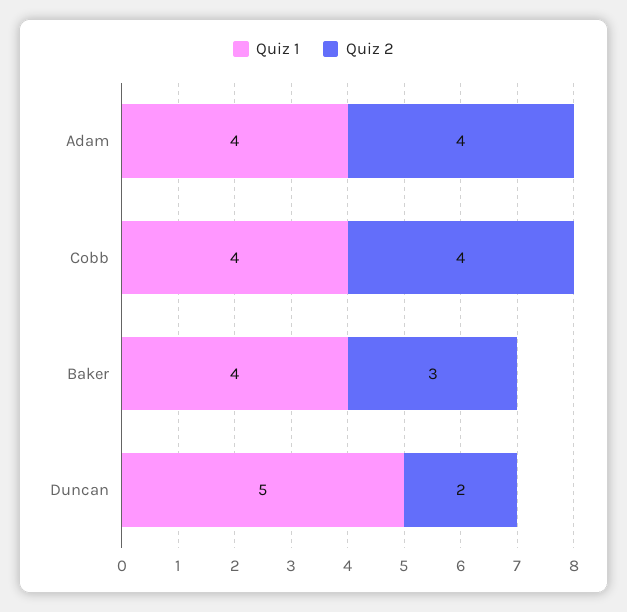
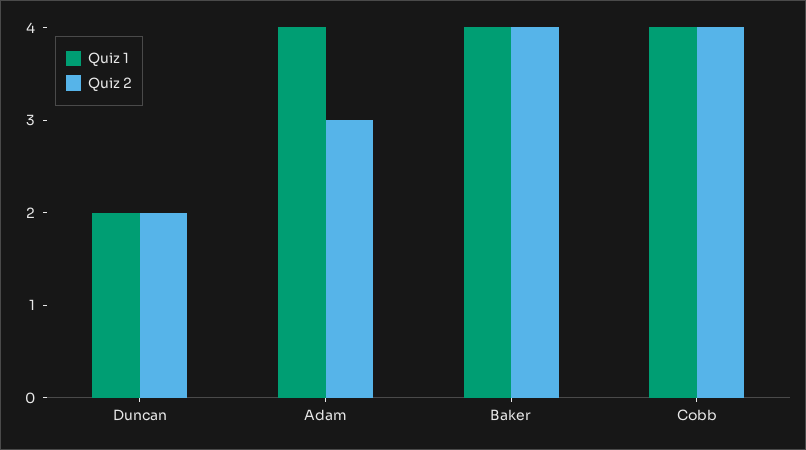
  {
    "Quiz 1": {
      "Adam": 4,
      "Cobb": 4,
      "Baker": 4,
-     "Duncan": 5
+     "Duncan": 2
    },
    "Quiz 2": {
-     "Adam": 4,
+     "Adam": 3,
      "Cobb": 4,
-     "Baker": 3,
+     "Baker": 4,
      "Duncan": 2
    }
  }

